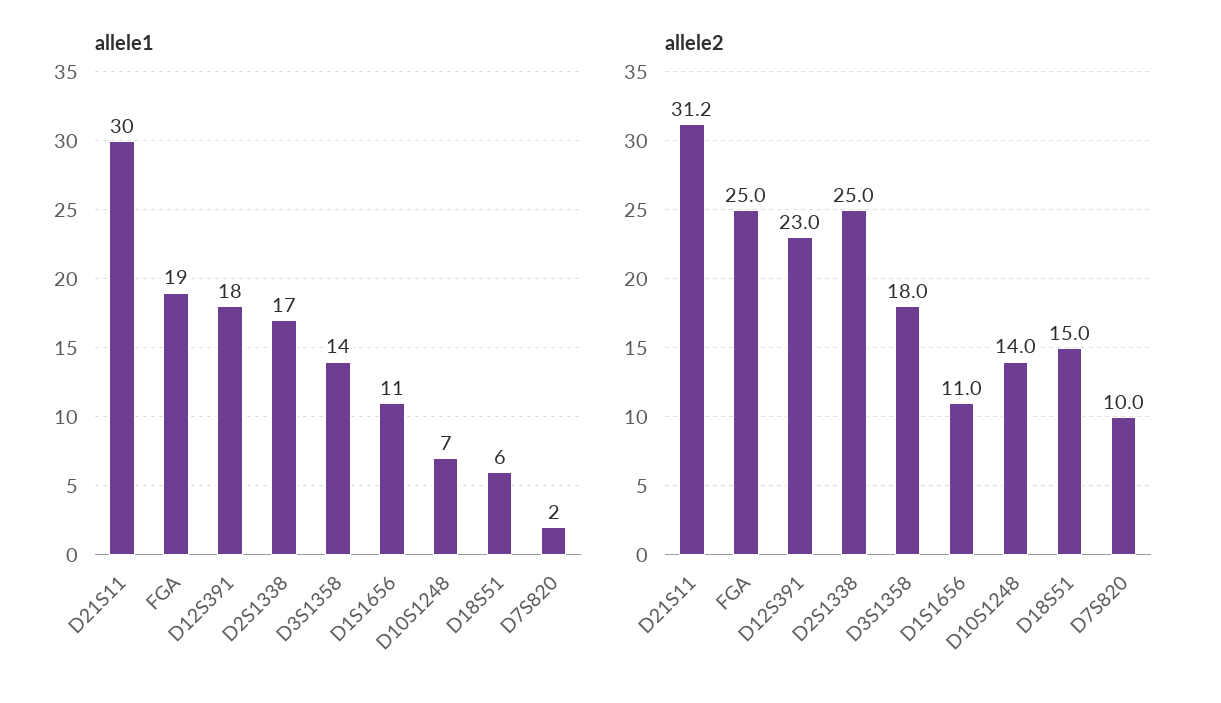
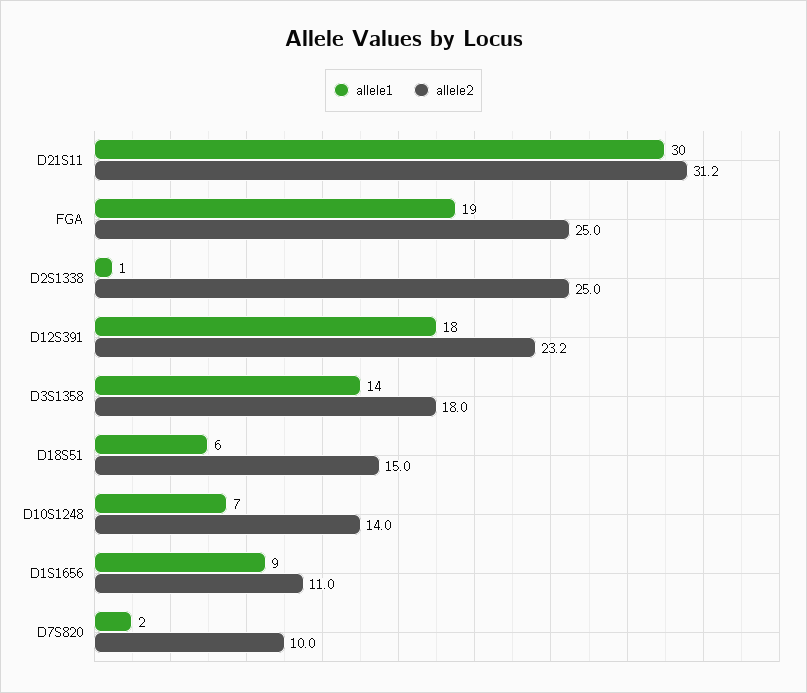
  {
    "allele1": {
      "D21S11": 30,
      "FGA": 19,
      "D12S391": 18,
-     "D2S1338": 17,
+     "D2S1338": 1,
      "D3S1358": 14,
-     "D1S1656": 11,
+     "D1S1656": 9,
      "D10S1248": 7,
      "D18S51": 6,
      "D7S820": 2
    },
    "allele2": {
      "D21S11": 31.2,
      "FGA": 25,
-     "D12S391": 23,
+     "D12S391": 23.2,
      "D2S1338": 25,
      "D3S1358": 18,
      "D1S1656": 11,
      "D10S1248": 14,
      "D18S51": 15,
      "D7S820": 10
    }
  }

